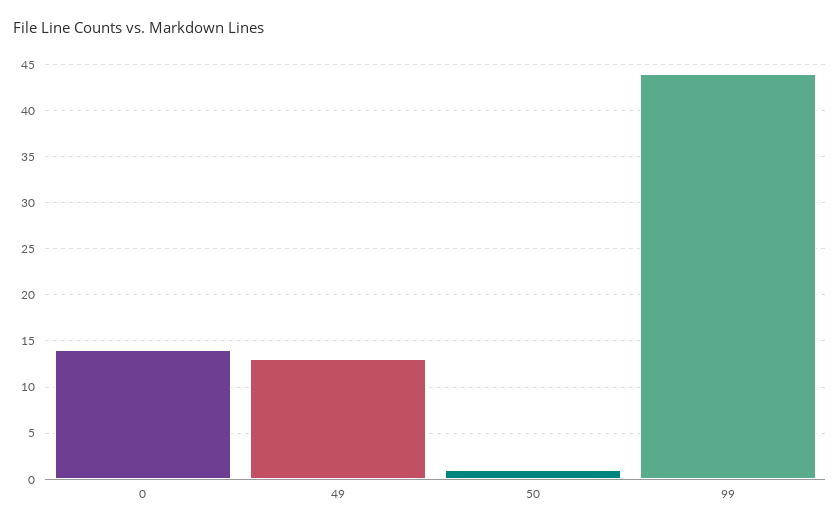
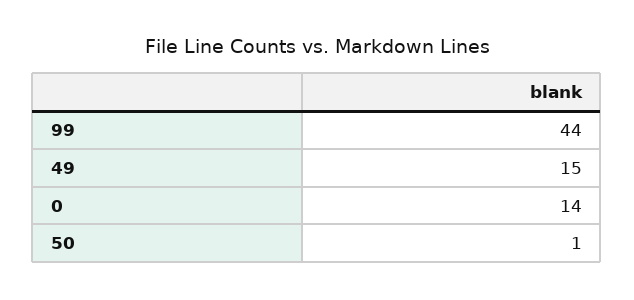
  {
    "0": 14,
-   "49": 13,
+   "49": 15,
    "50": 1,
    "99": 44
  }

